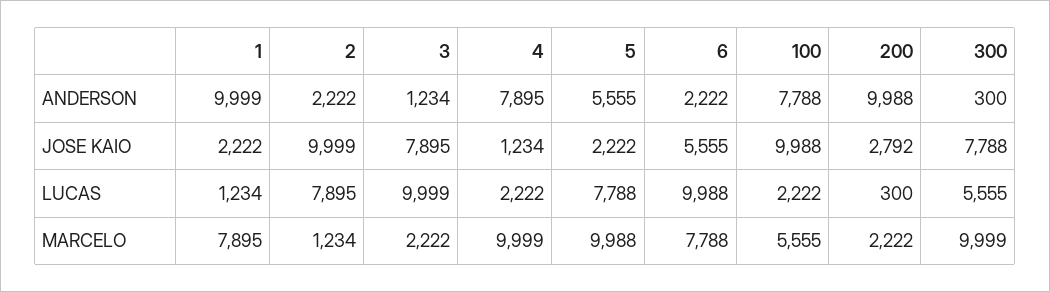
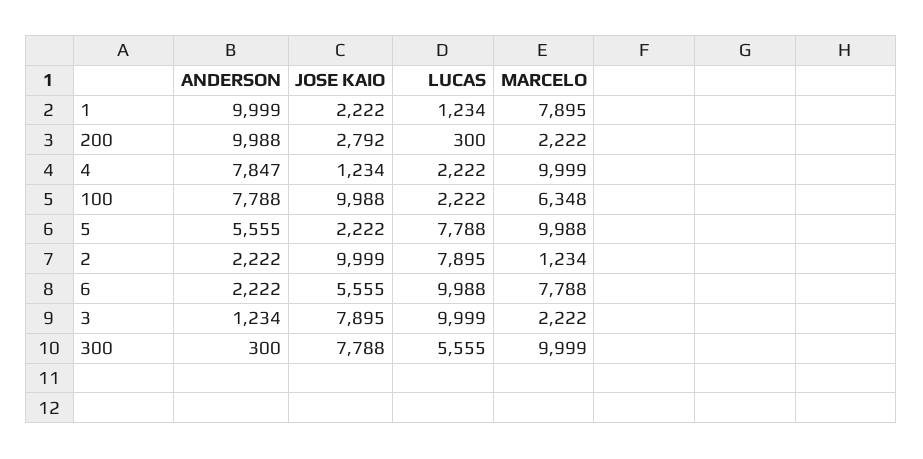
  {
    "1": {
      "ANDERSON": 9999,
      "JOSE KAIO": 2222,
      "LUCAS": 1234,
      "MARCELO": 7895
    },
    "2": {
      "ANDERSON": 2222,
      "JOSE KAIO": 9999,
      "LUCAS": 7895,
      "MARCELO": 1234
    },
    "3": {
      "ANDERSON": 1234,
      "JOSE KAIO": 7895,
      "LUCAS": 9999,
      "MARCELO": 2222
    },
    "4": {
-     "ANDERSON": 7895,
+     "ANDERSON": 7847,
      "JOSE KAIO": 1234,
      "LUCAS": 2222,
      "MARCELO": 9999
    },
    "5": {
      "ANDERSON": 5555,
      "JOSE KAIO": 2222,
      "LUCAS": 7788,
      "MARCELO": 9988
    },
    "6": {
      "ANDERSON": 2222,
      "JOSE KAIO": 5555,
      "LUCAS": 9988,
      "MARCELO": 7788
    },
    "100": {
      "ANDERSON": 7788,
      "JOSE KAIO": 9988,
      "LUCAS": 2222,
-     "MARCELO": 5555
+     "MARCELO": 6348
    },
    "200": {
      "ANDERSON": 9988,
      "JOSE KAIO": 2792,
      "LUCAS": 300,
      "MARCELO": 2222
    },
    "300": {
      "ANDERSON": 300,
      "JOSE KAIO": 7788,
      "LUCAS": 5555,
      "MARCELO": 9999
    }
  }

